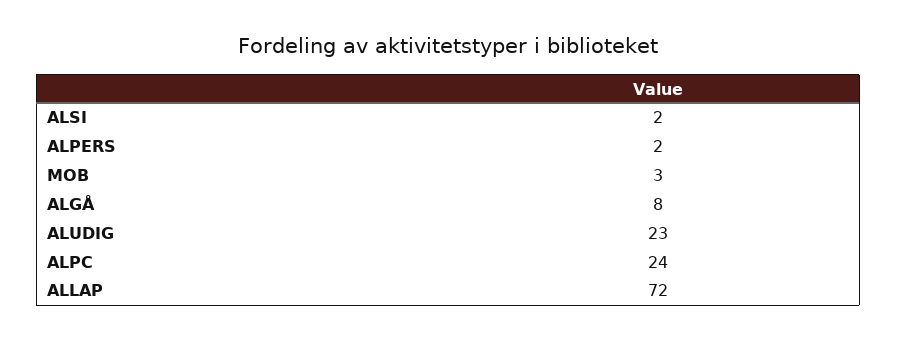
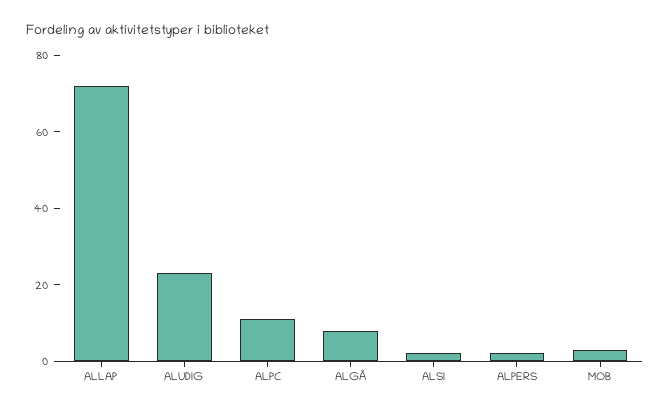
  {
    "ALSI": 2,
    "ALPERS": 2,
    "MOB": 3,
    "ALGÅ": 8,
    "ALUDIG": 23,
-   "ALPC": 24,
+   "ALPC": 10,
    "ALLAP": 72
  }

